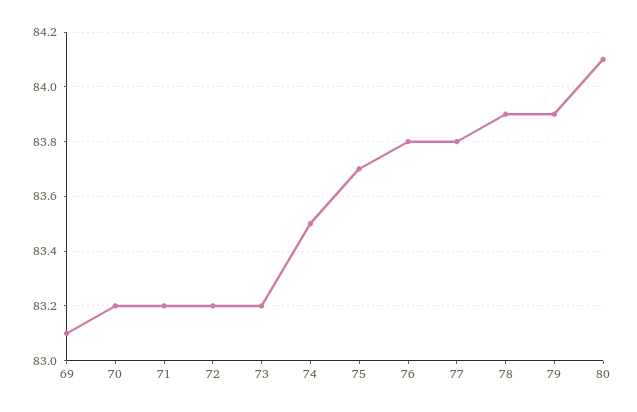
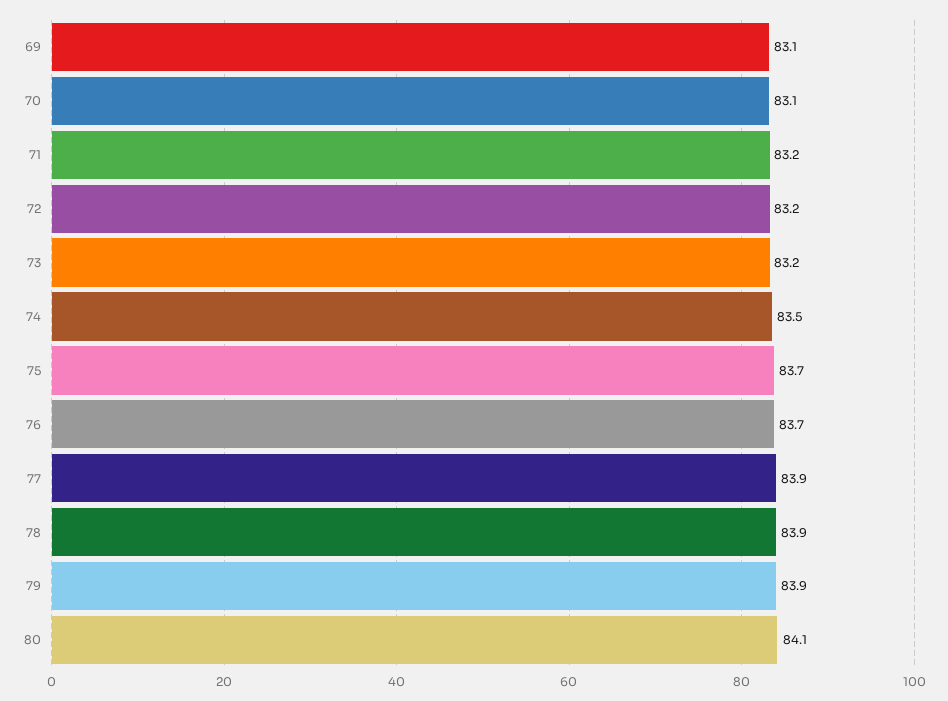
  {
    "69": 83.1,
-   "70": 83.2,
+   "70": 83.1,
    "71": 83.2,
    "72": 83.2,
    "73": 83.2,
    "74": 83.5,
    "75": 83.7,
-   "76": 83.8,
+   "76": 83.7,
-   "77": 83.8,
+   "77": 83.9,
    "78": 83.9,
    "79": 83.9,
    "80": 84.1
  }

